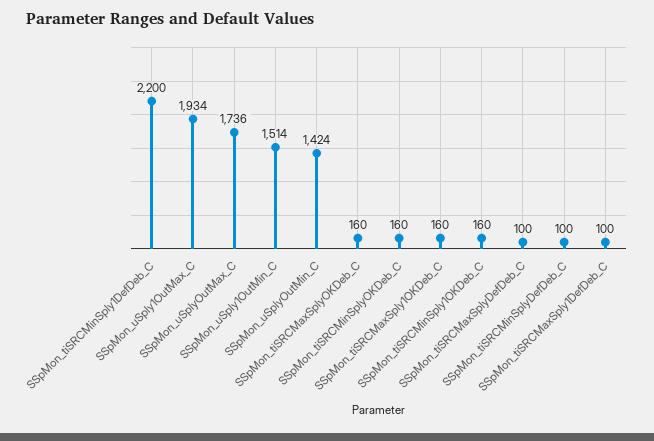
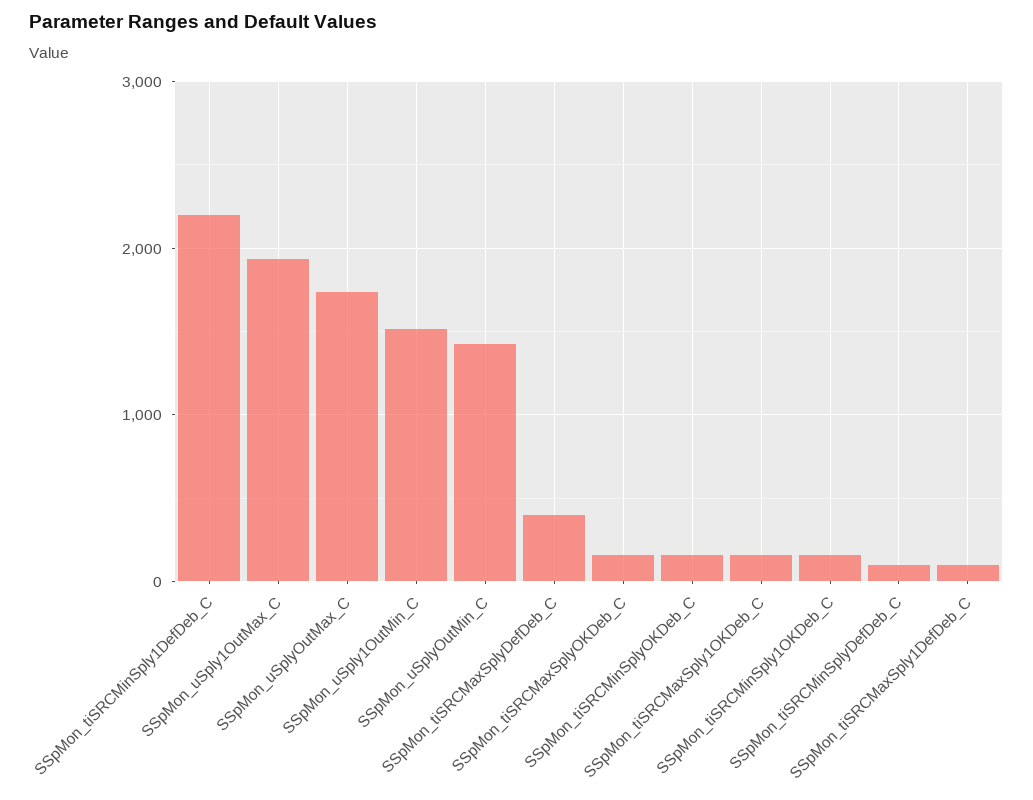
  {
    "SSpMon_tiSRCMinSply1DefDeb_C": 2200,
    "SSpMon_uSply1OutMax_C": 1934,
    "SSpMon_uSplyOutMax_C": 1736,
    "SSpMon_uSply1OutMin_C": 1514,
    "SSpMon_uSplyOutMin_C": 1424,
    "SSpMon_tiSRCMaxSplyOKDeb_C": 160,
    "SSpMon_tiSRCMinSplyOKDeb_C": 160,
    "SSpMon_tiSRCMaxSply1OKDeb_C": 160,
    "SSpMon_tiSRCMinSply1OKDeb_C": 160,
-   "SSpMon_tiSRCMaxSplyDefDeb_C": 100,
+   "SSpMon_tiSRCMaxSplyDefDeb_C": 400,
    "SSpMon_tiSRCMinSplyDefDeb_C": 100,
    "SSpMon_tiSRCMaxSply1DefDeb_C": 100
  }

